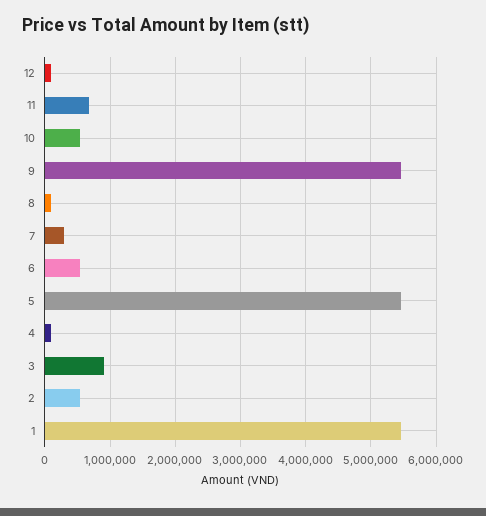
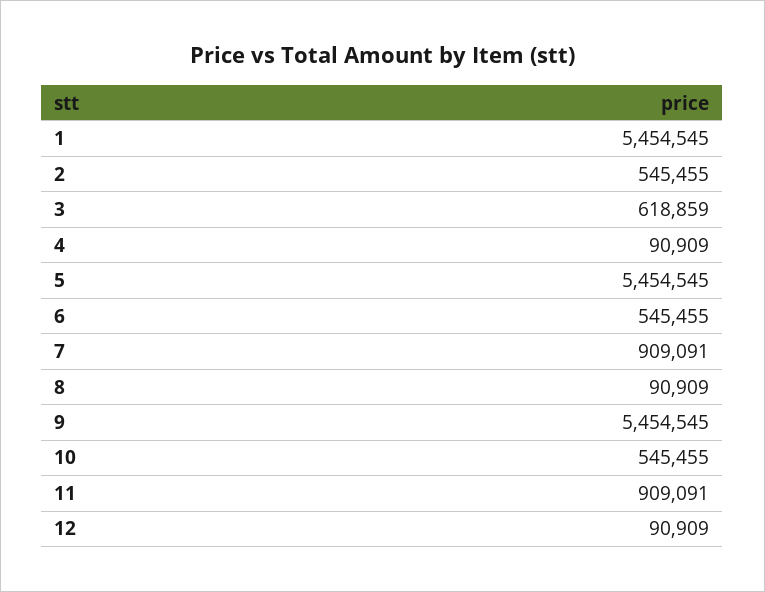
  {
    "12": 90909,
-   "11": 700000,
+   "11": 909091,
    "10": 545455,
    "9": 5454545,
    "8": 90909,
-   "7": 300000,
+   "7": 909091,
    "6": 545455,
    "5": 5454545,
    "4": 90909,
-   "3": 900000,
+   "3": 618859,
    "2": 545455,
    "1": 5454545
  }

